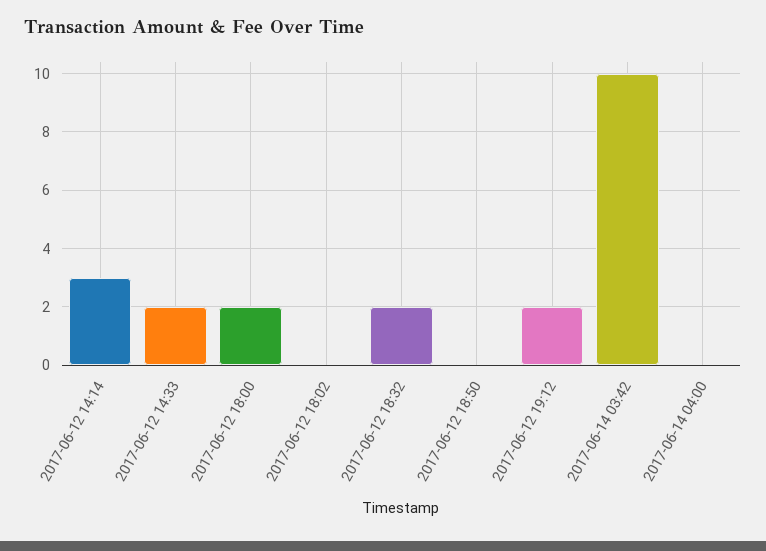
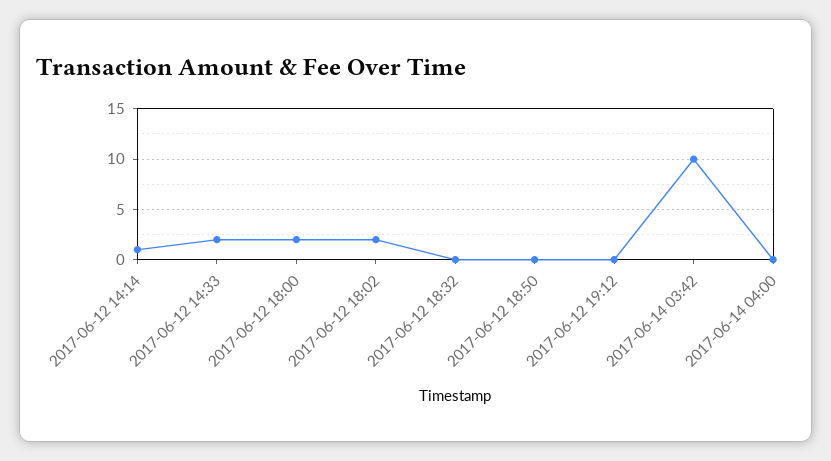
  {
-   "2017-06-12 14:14": 3,
+   "2017-06-12 14:14": 1,
    "2017-06-12 14:33": 2,
    "2017-06-12 18:00": 2,
-   "2017-06-12 18:02": 0,
+   "2017-06-12 18:02": 2,
-   "2017-06-12 18:32": 2,
+   "2017-06-12 18:32": 0,
    "2017-06-12 18:50": 0,
-   "2017-06-12 19:12": 2,
+   "2017-06-12 19:12": 0,
    "2017-06-14 03:42": 10,
    "2017-06-14 04:00": 0
  }

